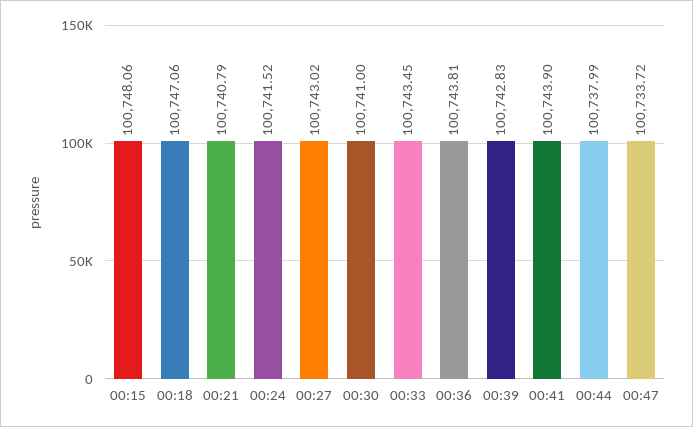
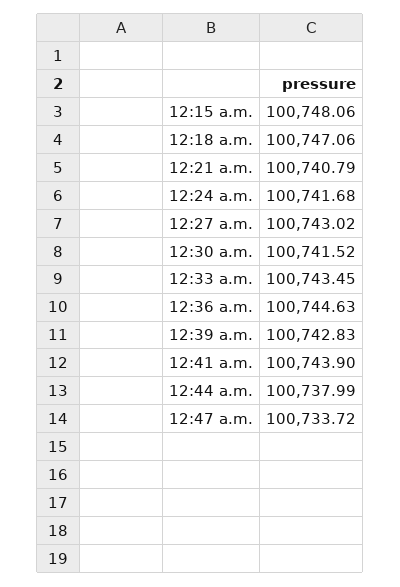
  {
    "00:15": 100748.06,
    "00:18": 100747.06,
    "00:21": 100740.79,
-   "00:24": 100741.52,
+   "00:24": 100741.68,
    "00:27": 100743.02,
-   "00:30": 100741,
+   "00:30": 100741.52,
    "00:33": 100743.45,
-   "00:36": 100743.81,
+   "00:36": 100744.63,
    "00:39": 100742.83,
    "00:41": 100743.9,
    "00:44": 100737.99,
    "00:47": 100733.72
  }

